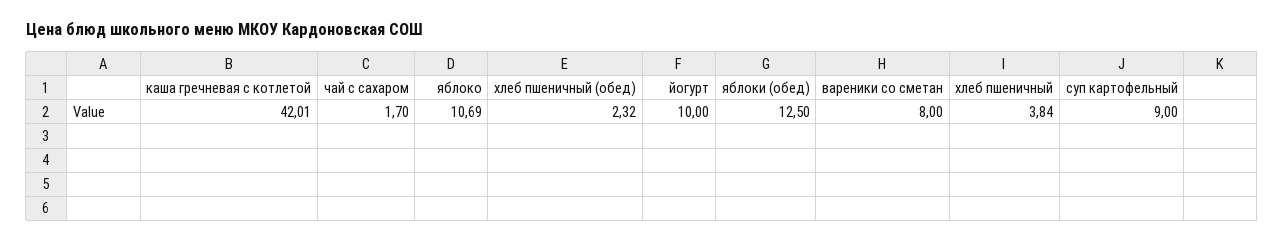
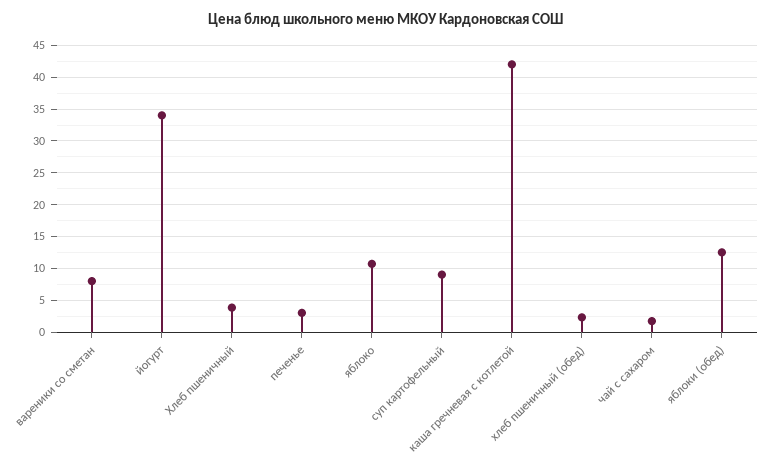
  {
    "каша гречневая с котлетой": 42.01,
    "чай с сахаром": 1.7,
    "яблоко": 10.69,
    "хлеб пшеничный (обед)": 2.32,
-   "йогурт": 10,
+   "йогурт": 34,
    "яблоки (обед)": 12.5,
    "вареники со сметан": 8,
    "хлеб пшеничный": 3.84,
-   "суп картофельный": 9
+   "суп картофельный": 9,
+   "печенье": 3
  }

